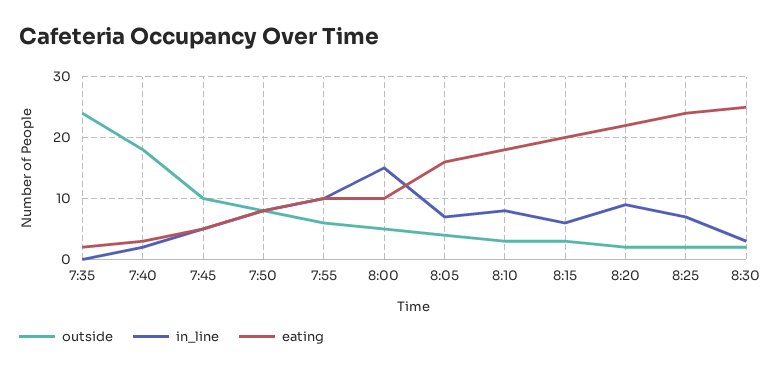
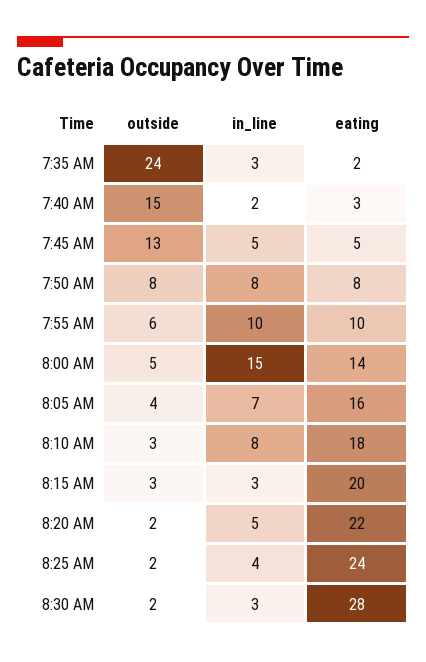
  {
    "outside": {
      "7:35": 24,
-     "7:40": 18,
+     "7:40": 15,
-     "7:45": 10,
+     "7:45": 13,
      "7:50": 8,
      "7:55": 6,
      "8:00": 5,
      "8:05": 4,
      "8:10": 3,
      "8:15": 3,
      "8:20": 2,
      "8:25": 2,
      "8:30": 2
    },
    "in_line": {
-     "7:35": 0,
+     "7:35": 3,
      "7:40": 2,
      "7:45": 5,
      "7:50": 8,
      "7:55": 10,
      "8:00": 15,
      "8:05": 7,
      "8:10": 8,
-     "8:15": 6,
+     "8:15": 3,
-     "8:20": 9,
+     "8:20": 5,
-     "8:25": 7,
+     "8:25": 4,
      "8:30": 3
    },
    "eating": {
      "7:35": 2,
      "7:40": 3,
      "7:45": 5,
      "7:50": 8,
      "7:55": 10,
-     "8:00": 10,
+     "8:00": 14,
      "8:05": 16,
      "8:10": 18,
      "8:15": 20,
      "8:20": 22,
      "8:25": 24,
-     "8:30": 25
+     "8:30": 28
    }
  }

